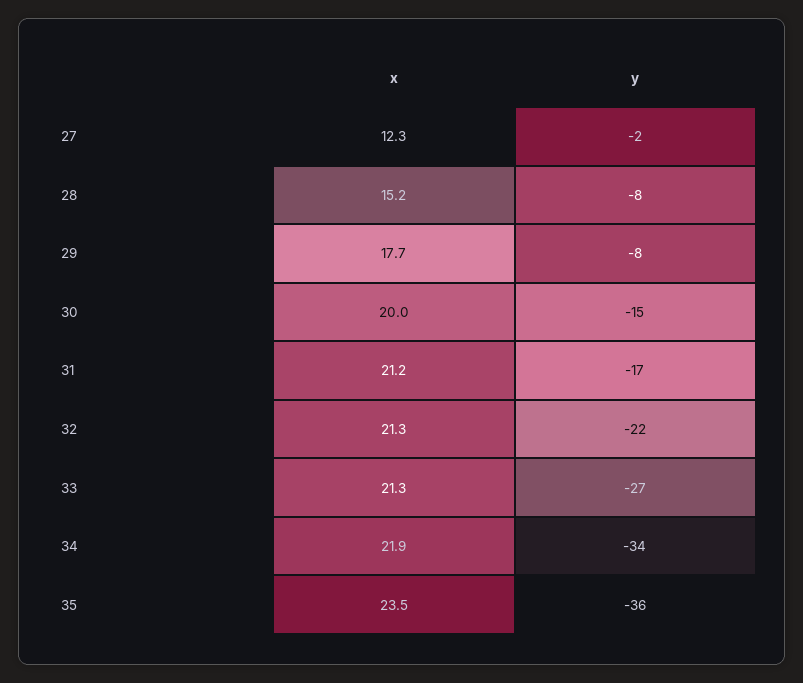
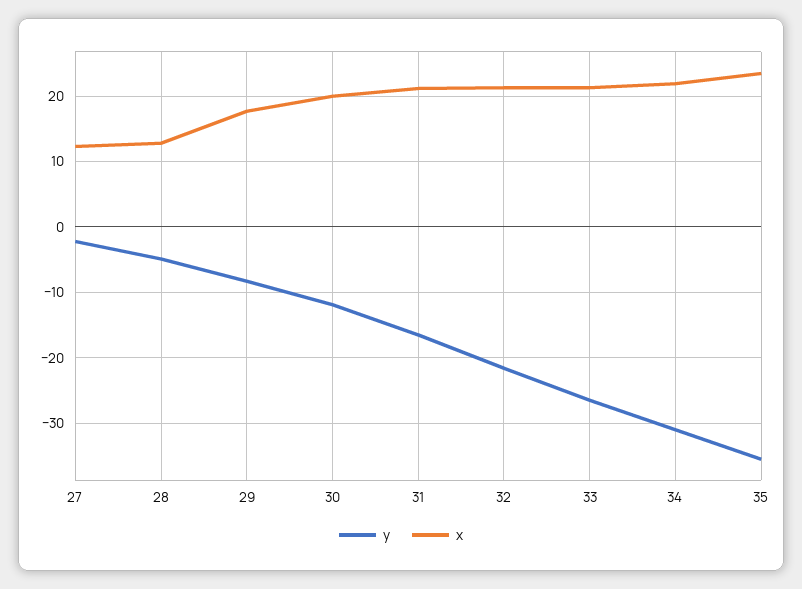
  {
    "x": {
      "27": 12.3,
-     "28": 15.2,
+     "28": 13,
      "29": 17.7,
      "30": 20,
      "31": 21.2,
      "32": 21.3,
      "33": 21.3,
      "34": 21.9,
      "35": 23.5
    },
    "y": {
      "27": -2,
-     "28": -8,
+     "28": -5,
      "29": -8,
-     "30": -15,
+     "30": -12,
      "31": -17,
      "32": -22,
      "33": -27,
-     "34": -34,
+     "34": -31,
      "35": -36
    }
  }

